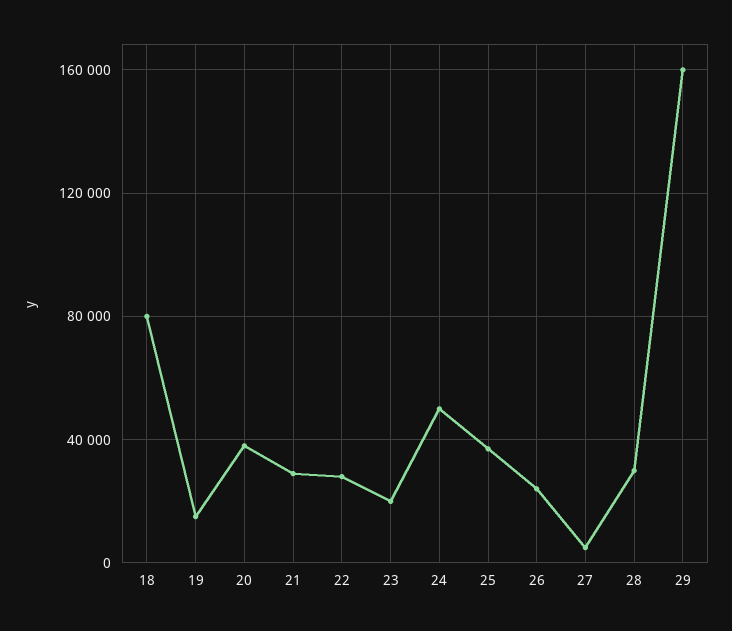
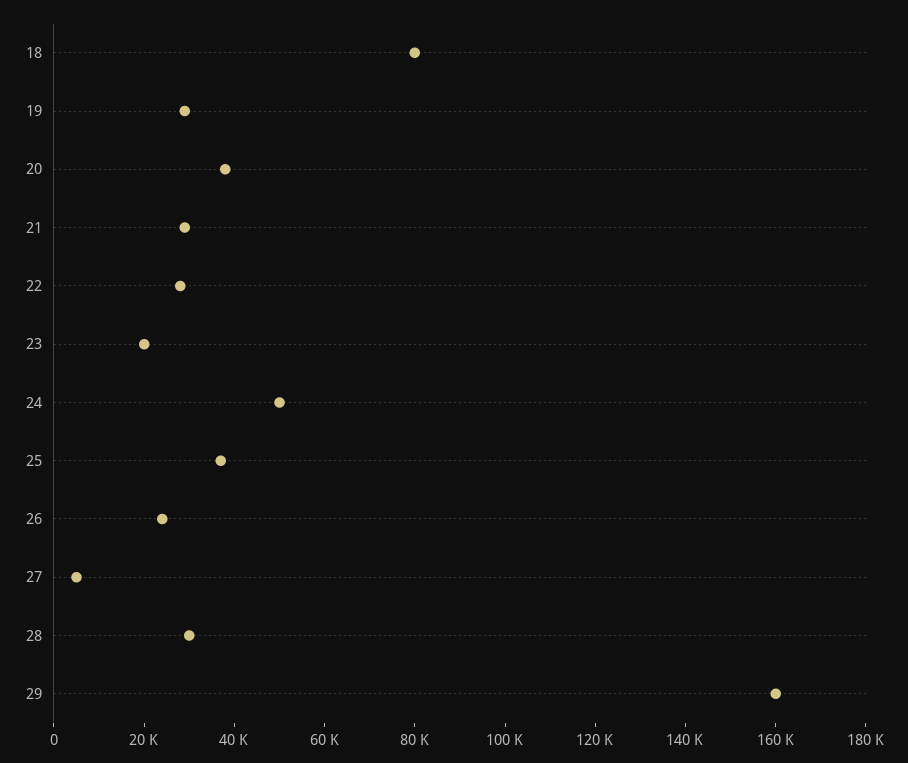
  {
    "18": 80000,
-   "19": 15000,
+   "19": 30000,
    "20": 40000,
    "21": 30000,
    "22": 30000,
    "23": 20000,
    "24": 50000,
    "25": 35000,
    "26": 25000,
    "27": 5000,
    "28": 30000,
    "29": 160000
  }

